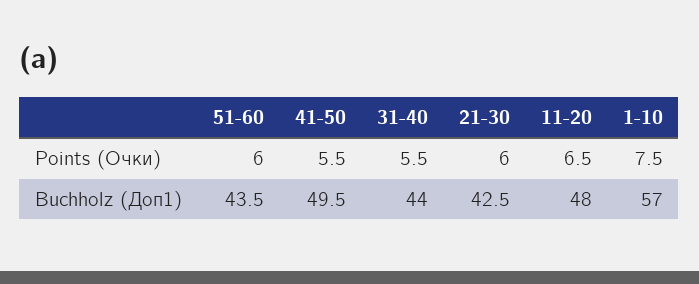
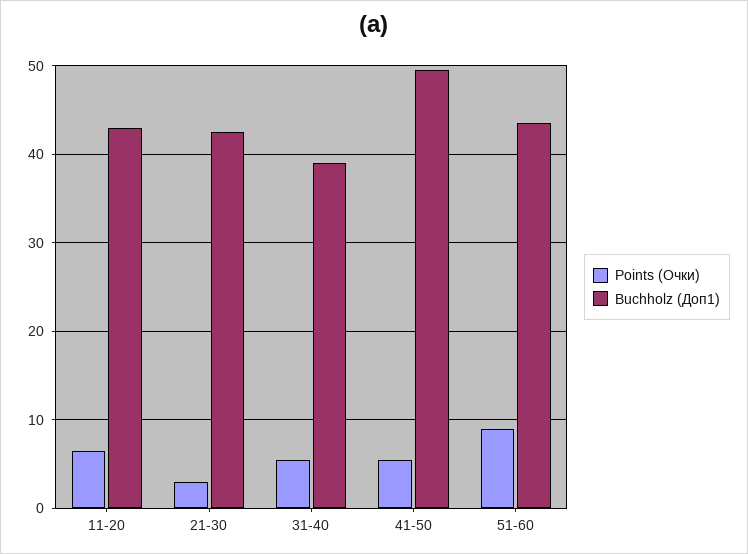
  {
    "Points (Очки)": {
-     "51-60": 6,
+     "51-60": 9,
      "41-50": 5.5,
      "31-40": 5.5,
-     "21-30": 6,
+     "21-30": 3,
-     "11-20": 6.5,
+     "11-20": 6.5
-     "1-10": 7.5
    },
    "Buchholz (Доп1)": {
      "51-60": 43.5,
      "41-50": 49.5,
-     "31-40": 44,
+     "31-40": 39,
      "21-30": 42.5,
-     "11-20": 48,
+     "11-20": 43
-     "1-10": 57
    }
  }

